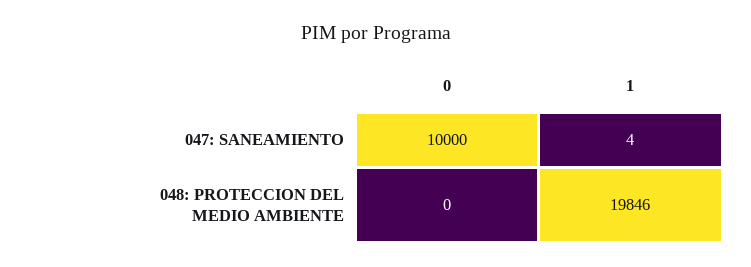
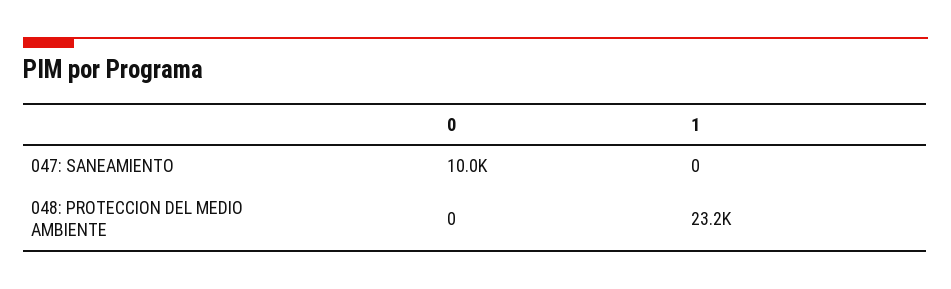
  {
    "0": {
      "047: SANEAMIENTO": 10000,
      "048: PROTECCION DEL MEDIO AMBIENTE": 0
    },
    "1": {
-     "047: SANEAMIENTO": 4,
+     "047: SANEAMIENTO": 0,
-     "048: PROTECCION DEL MEDIO AMBIENTE": 19846
+     "048: PROTECCION DEL MEDIO AMBIENTE": 23200
    }
  }

